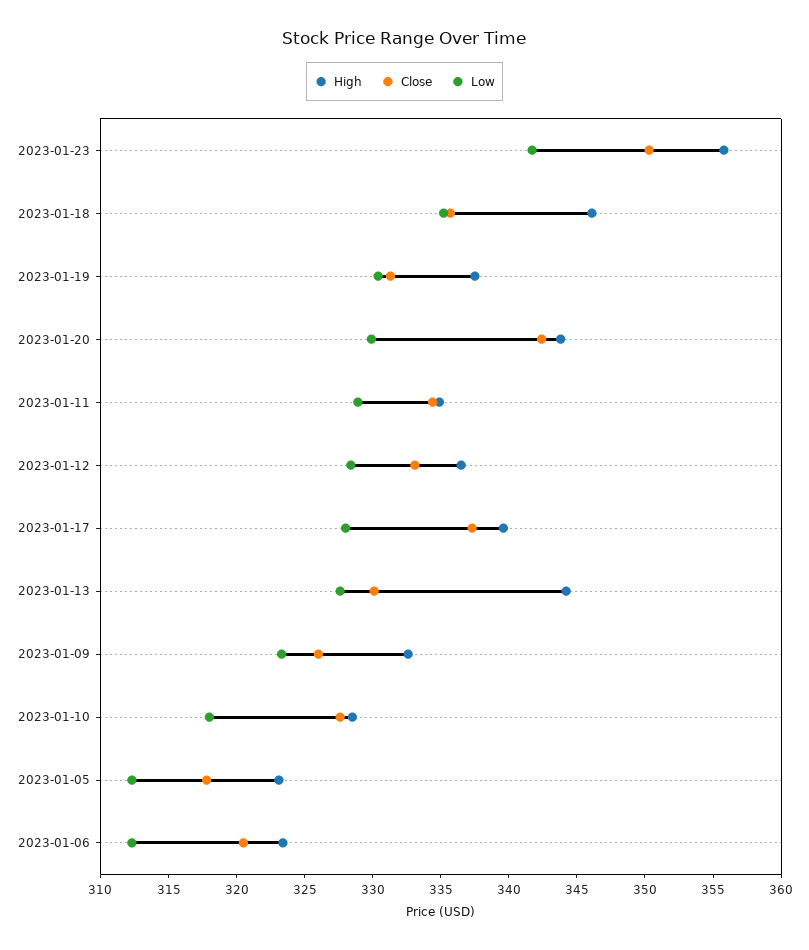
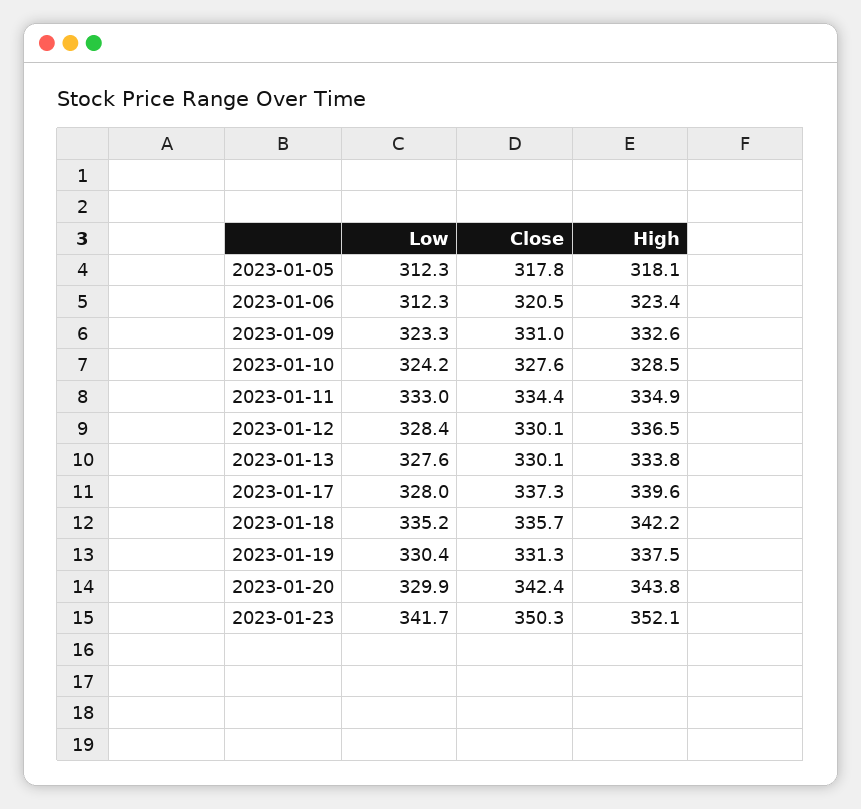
  {
    "High": {
-     "2023-01-23": 356,
+     "2023-01-23": 352.1,
-     "2023-01-18": 346,
+     "2023-01-18": 342.2,
      "2023-01-19": 337.5,
      "2023-01-20": 343.8,
      "2023-01-11": 334.9,
      "2023-01-12": 336.5,
      "2023-01-17": 339.6,
-     "2023-01-13": 344,
+     "2023-01-13": 333.8,
      "2023-01-09": 332.6,
      "2023-01-10": 328.5,
-     "2023-01-05": 323,
+     "2023-01-05": 318.1,
      "2023-01-06": 323.4
    },
    "Close": {
      "2023-01-23": 350.3,
      "2023-01-18": 335.7,
      "2023-01-19": 331.3,
      "2023-01-20": 342.4,
      "2023-01-11": 334.4,
-     "2023-01-12": 333,
+     "2023-01-12": 330.1,
      "2023-01-17": 337.3,
      "2023-01-13": 330.1,
-     "2023-01-09": 326,
+     "2023-01-09": 331,
      "2023-01-10": 327.6,
      "2023-01-05": 317.8,
      "2023-01-06": 320.5
    },
    "Low": {
      "2023-01-23": 341.7,
      "2023-01-18": 335.2,
      "2023-01-19": 330.4,
      "2023-01-20": 329.9,
-     "2023-01-11": 329,
+     "2023-01-11": 333,
      "2023-01-12": 328.4,
      "2023-01-17": 328,
      "2023-01-13": 327.6,
      "2023-01-09": 323.3,
-     "2023-01-10": 318,
+     "2023-01-10": 324.2,
      "2023-01-05": 312.3,
      "2023-01-06": 312.3
    }
  }

